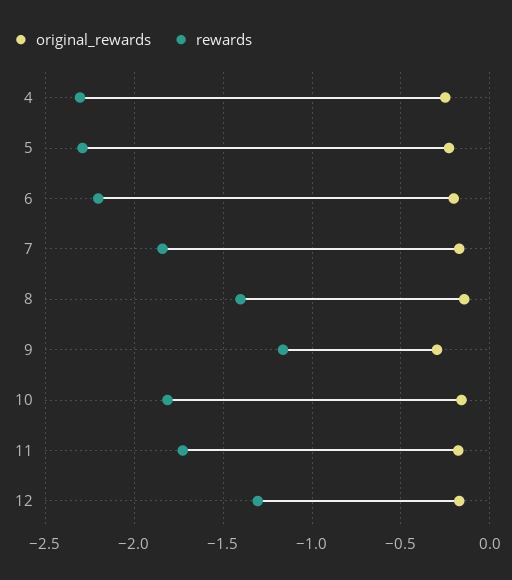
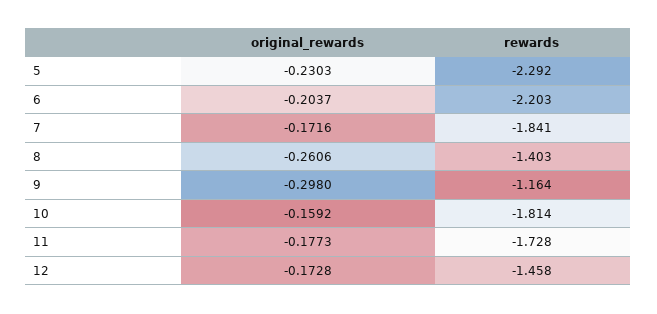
  {
    "original_rewards": {
-     "4": -0.25,
      "5": -0.2303,
      "6": -0.2037,
      "7": -0.1716,
-     "8": -0.15,
+     "8": -0.2606,
      "9": -0.298,
      "10": -0.1592,
      "11": -0.1773,
      "12": -0.1728
    },
    "rewards": {
-     "4": -2.3,
      "5": -2.292,
      "6": -2.203,
      "7": -1.841,
      "8": -1.403,
      "9": -1.164,
      "10": -1.814,
      "11": -1.728,
-     "12": -1.3
+     "12": -1.458
    }
  }

